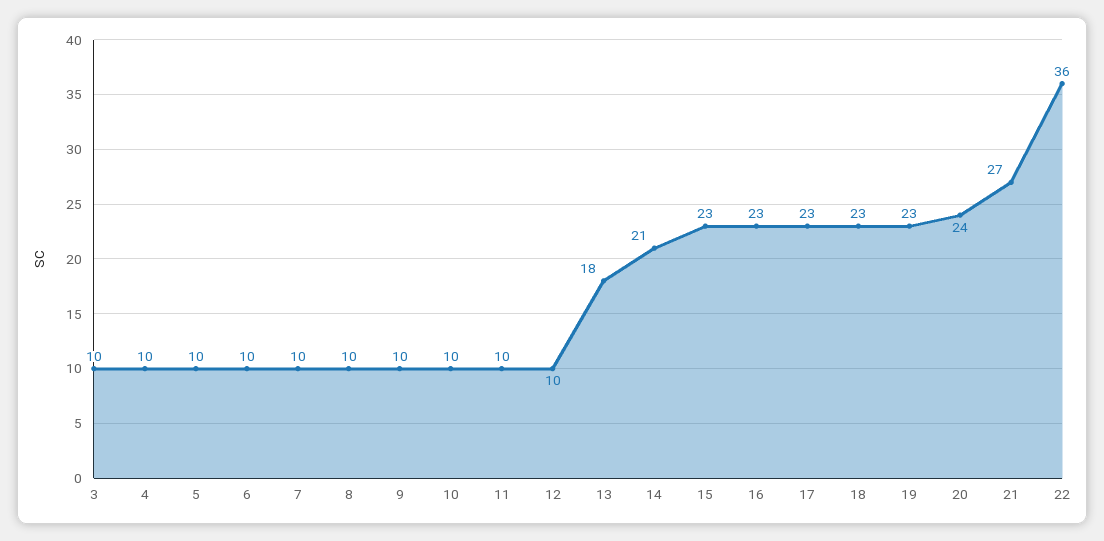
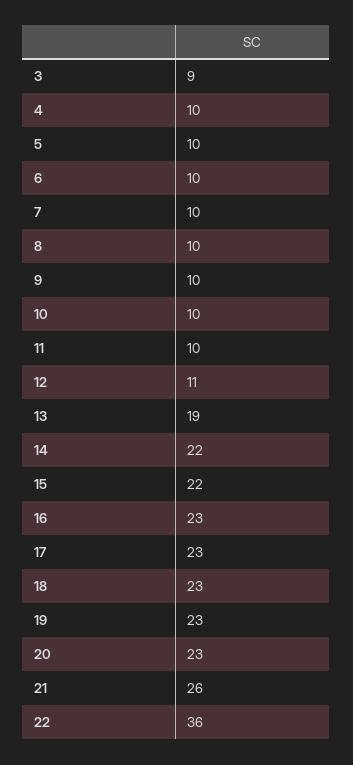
  {
-   "3": 10,
+   "3": 9,
    "4": 10,
    "5": 10,
    "6": 10,
    "7": 10,
    "8": 10,
    "9": 10,
    "10": 10,
    "11": 10,
-   "12": 10,
+   "12": 11,
-   "13": 18,
+   "13": 19,
-   "14": 21,
+   "14": 22,
-   "15": 23,
+   "15": 22,
    "16": 23,
    "17": 23,
    "18": 23,
    "19": 23,
-   "20": 24,
+   "20": 23,
-   "21": 27,
+   "21": 26,
    "22": 36
  }

